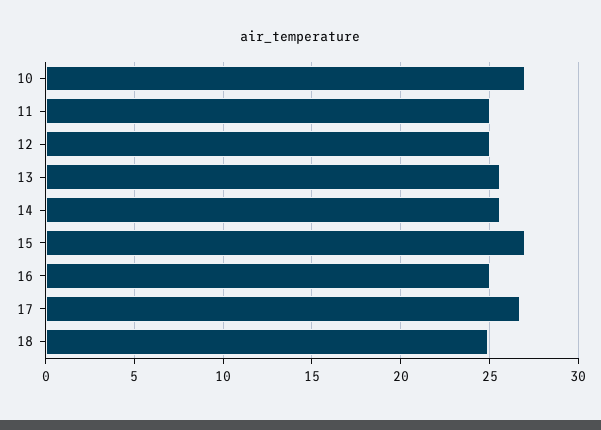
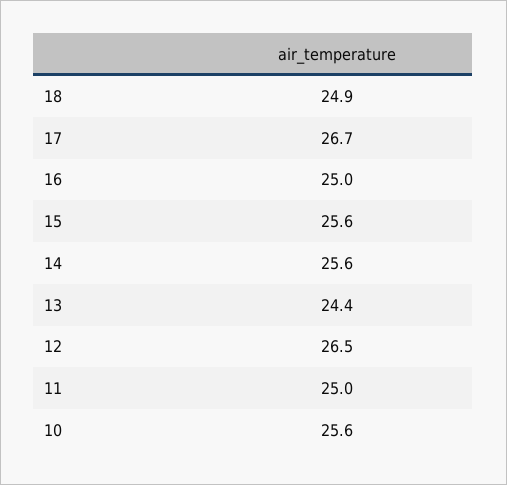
  {
-   "10": 27,
+   "10": 25.6,
    "11": 25,
-   "12": 25,
+   "12": 26.5,
-   "13": 25.5,
+   "13": 24.4,
    "14": 25.6,
-   "15": 27,
+   "15": 25.6,
    "16": 25,
    "17": 26.7,
    "18": 24.9
  }

